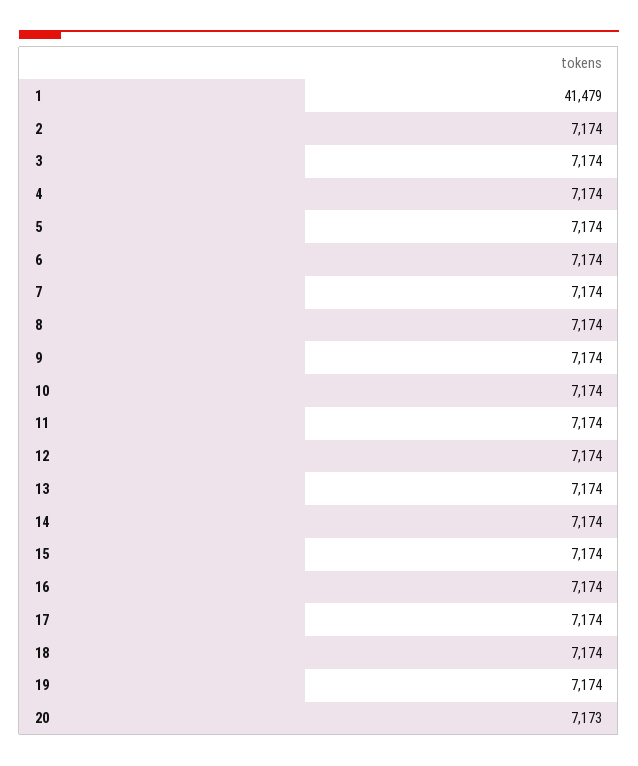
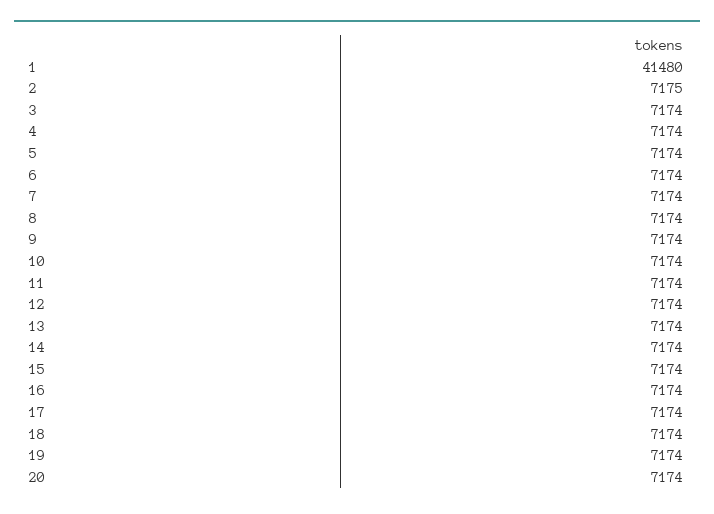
  {
-   "1": 41479,
+   "1": 41480,
-   "2": 7174,
+   "2": 7175,
    "3": 7174,
    "4": 7174,
    "5": 7174,
    "6": 7174,
    "7": 7174,
    "8": 7174,
    "9": 7174,
    "10": 7174,
    "11": 7174,
    "12": 7174,
    "13": 7174,
    "14": 7174,
    "15": 7174,
    "16": 7174,
    "17": 7174,
    "18": 7174,
    "19": 7174,
-   "20": 7173
+   "20": 7174
  }

